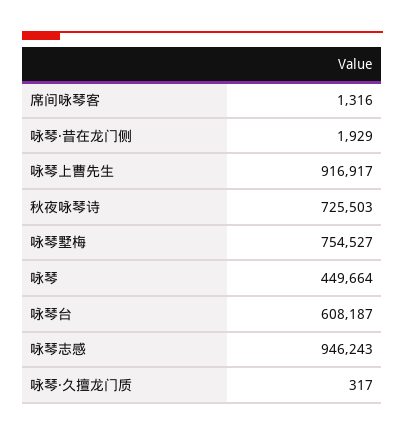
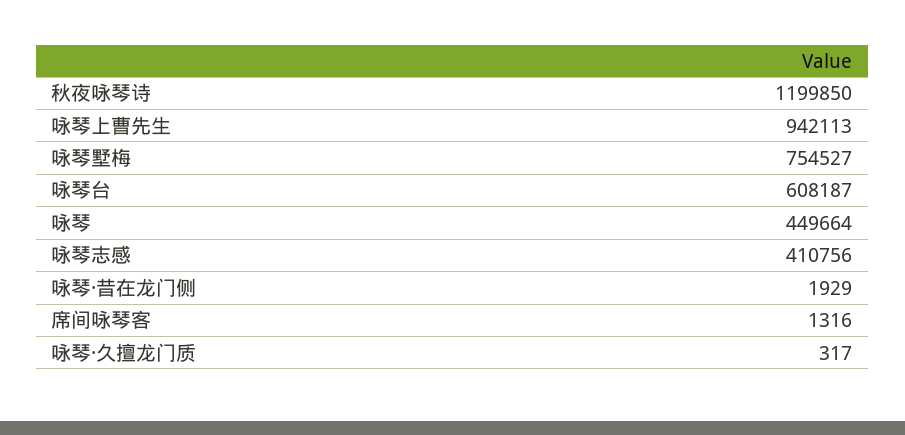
  {
    "席间咏琴客": 1316,
    "咏琴·昔在龙门侧": 1929,
-   "咏琴上曹先生": 916917,
+   "咏琴上曹先生": 942113,
-   "秋夜咏琴诗": 725503,
+   "秋夜咏琴诗": 1199850,
    "咏琴墅梅": 754527,
    "咏琴": 449664,
    "咏琴台": 608187,
-   "咏琴志感": 946243,
+   "咏琴志感": 410756,
    "咏琴·久擅龙门质": 317
  }

